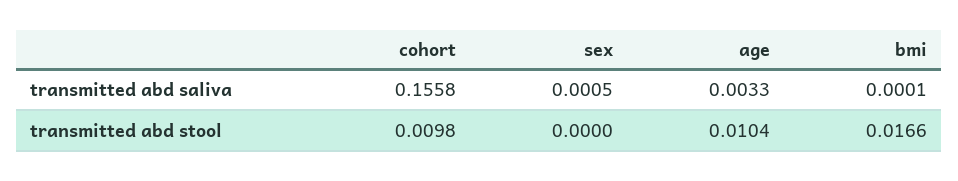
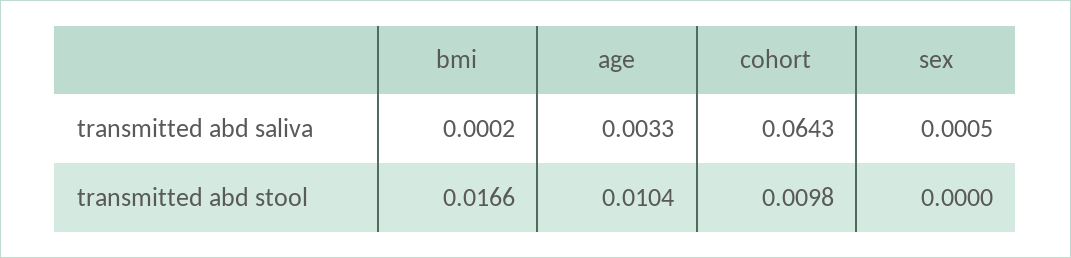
  {
    "cohort": {
-     "transmitted abd saliva": 0.1558,
+     "transmitted abd saliva": 0.0643,
      "transmitted abd stool": 0.0098
    },
    "sex": {
      "transmitted abd saliva": 0.0005,
      "transmitted abd stool": 0
    },
    "age": {
      "transmitted abd saliva": 0.0033,
      "transmitted abd stool": 0.0104
    },
    "bmi": {
-     "transmitted abd saliva": 0.0001,
+     "transmitted abd saliva": 0.0002,
      "transmitted abd stool": 0.0166
    }
  }

